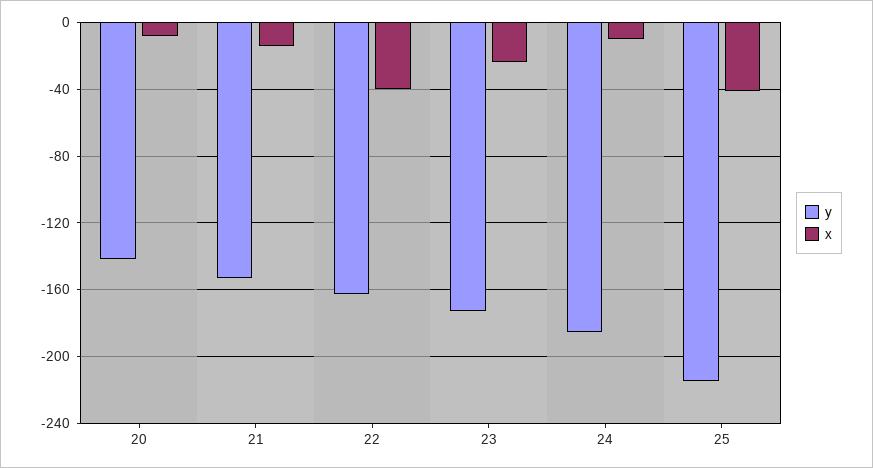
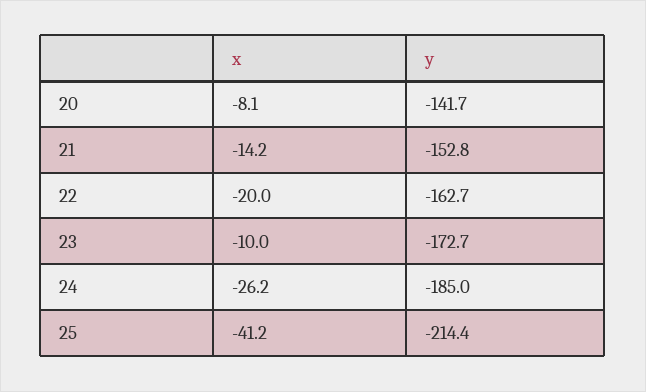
  {
    "y": {
      "20": -141.7,
      "21": -152.8,
      "22": -162.7,
      "23": -172.7,
      "24": -185,
      "25": -214.4
    },
    "x": {
      "20": -8.1,
      "21": -14.2,
-     "22": -40,
+     "22": -20,
-     "23": -25,
+     "23": -10,
-     "24": -10,
+     "24": -26.2,
      "25": -41.2
    }
  }

